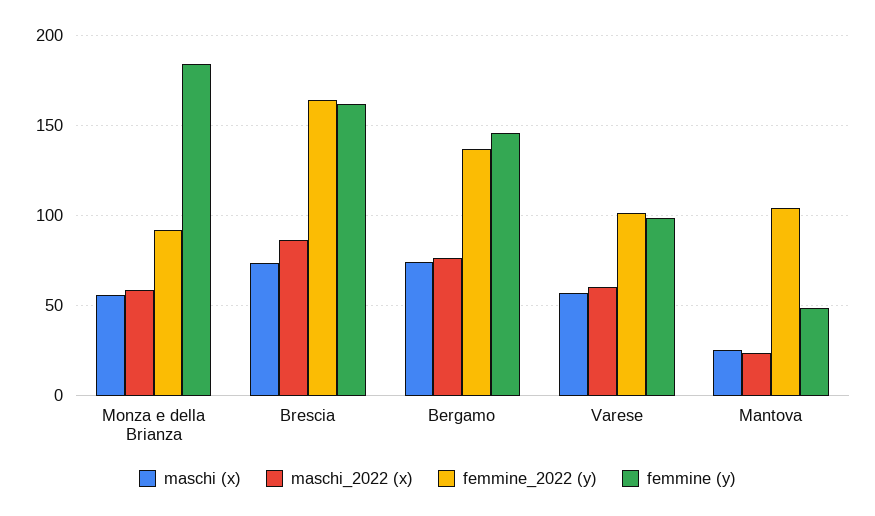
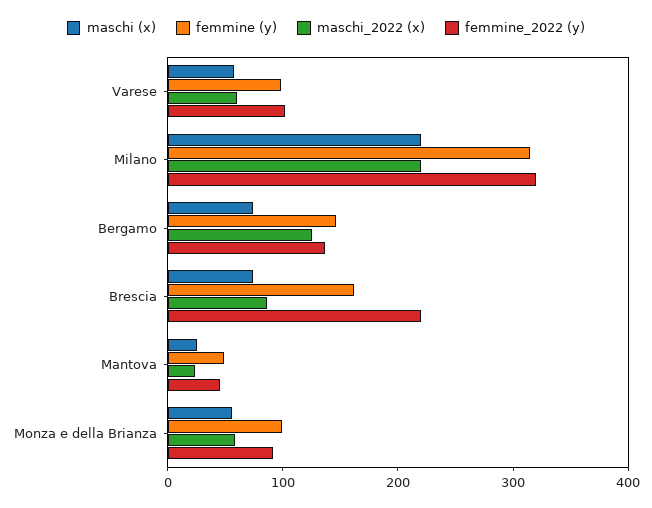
  {
    "maschi (x)": {
      "Monza e della Brianza": 55,
      "Brescia": 75,
      "Bergamo": 75,
      "Varese": 55,
-     "Mantova": 25
+     "Mantova": 25,
+     "Milano": 220
    },
    "maschi_2022 (x)": {
      "Monza e della Brianza": 60,
      "Brescia": 85,
-     "Bergamo": 75,
+     "Bergamo": 120,
      "Varese": 60,
-     "Mantova": 25
+     "Mantova": 25,
+     "Milano": 220
    },
    "femmine_2022 (y)": {
      "Monza e della Brianza": 90,
-     "Brescia": 165,
+     "Brescia": 220,
      "Bergamo": 135,
      "Varese": 100,
-     "Mantova": 105
+     "Mantova": 40,
+     "Milano": 320
    },
    "femmine (y)": {
-     "Monza e della Brianza": 185,
+     "Monza e della Brianza": 100,
      "Brescia": 160,
      "Bergamo": 145,
      "Varese": 100,
-     "Mantova": 50
+     "Mantova": 50,
+     "Milano": 320
    }
  }

